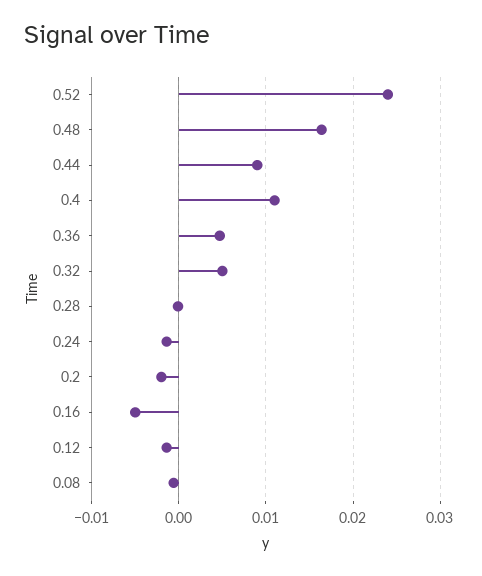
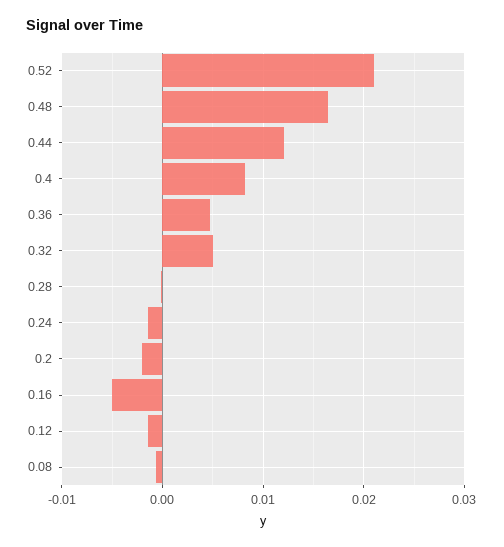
  {
-   "0.52": 0.024,
+   "0.52": 0.021,
    "0.48": 0.016,
-   "0.44": 0.009,
+   "0.44": 0.012,
-   "0.4": 0.011,
+   "0.4": 0.008,
    "0.36": 0.005,
    "0.32": 0.005,
    "0.28": 0,
    "0.24": -0.001,
    "0.2": -0.002,
    "0.16": -0.005,
    "0.12": -0.001,
    "0.08": -0.001
  }

